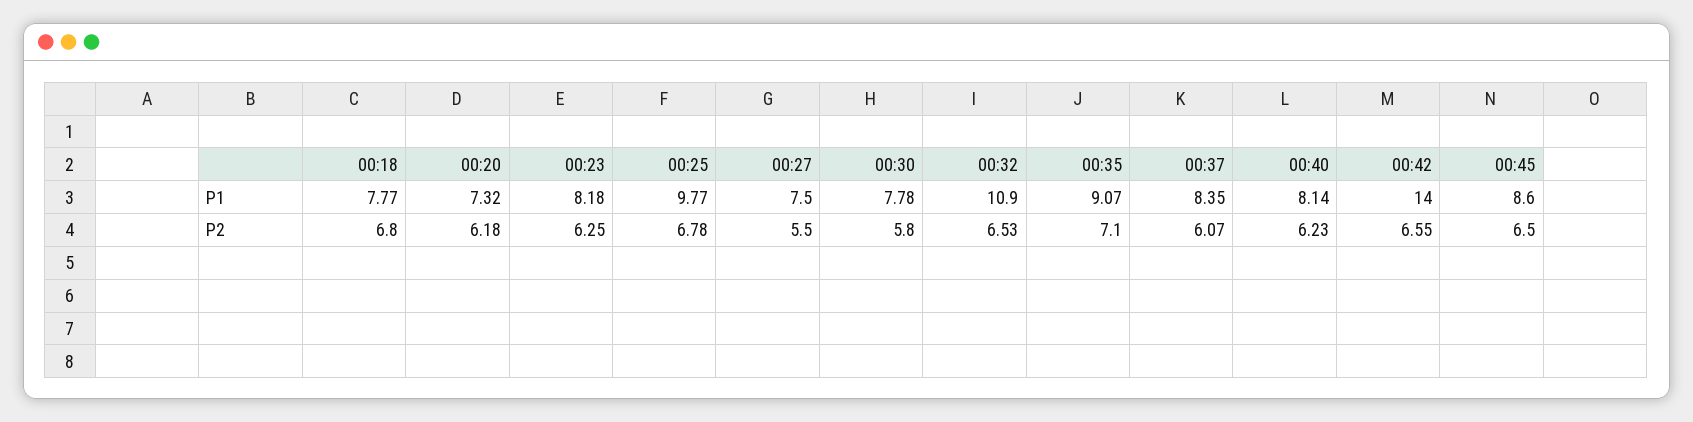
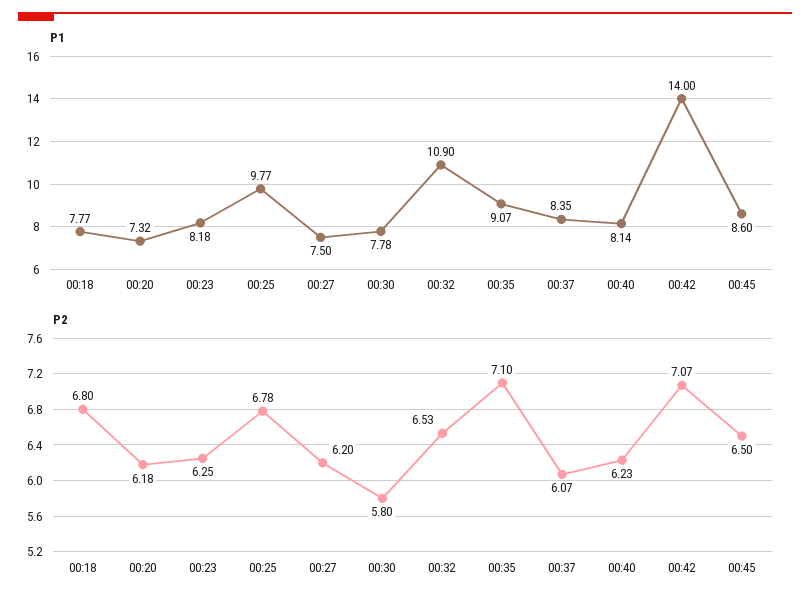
  {
    "P1": {
      "00:18": 7.77,
      "00:20": 7.32,
      "00:23": 8.18,
      "00:25": 9.77,
      "00:27": 7.5,
      "00:30": 7.78,
      "00:32": 10.9,
      "00:35": 9.07,
      "00:37": 8.35,
      "00:40": 8.14,
      "00:42": 14,
      "00:45": 8.6
    },
    "P2": {
      "00:18": 6.8,
      "00:20": 6.18,
      "00:23": 6.25,
      "00:25": 6.78,
-     "00:27": 5.5,
+     "00:27": 6.2,
      "00:30": 5.8,
      "00:32": 6.53,
      "00:35": 7.1,
      "00:37": 6.07,
      "00:40": 6.23,
-     "00:42": 6.55,
+     "00:42": 7.07,
      "00:45": 6.5
    }
  }

